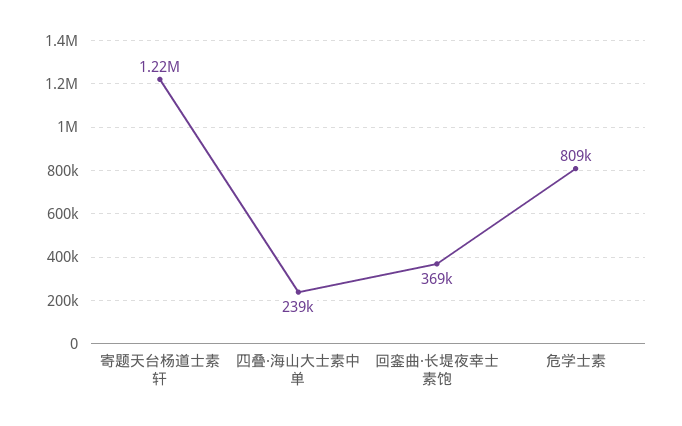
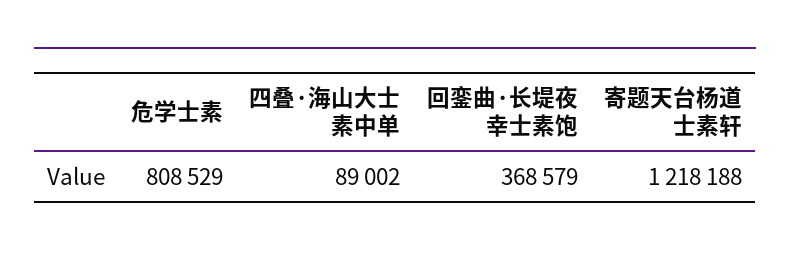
  {
    "寄题天台杨道士素轩": 1218188,
-   "四叠·海山大士素中单": 239000,
+   "四叠·海山大士素中单": 89002,
    "回銮曲·长堤夜幸士素饱": 368579,
    "危学士素": 808529
  }

